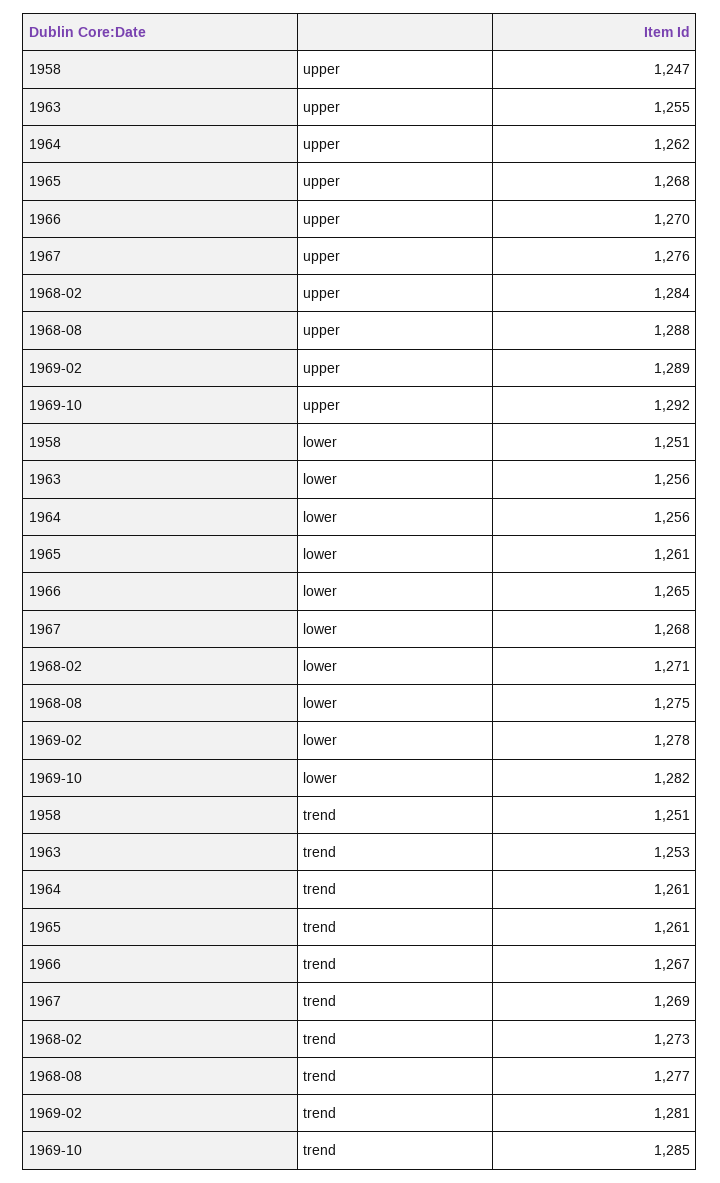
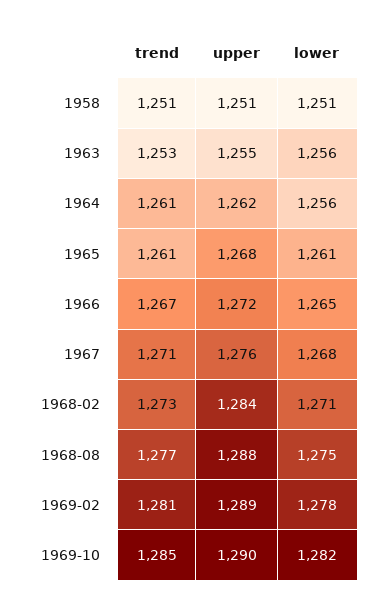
  {
    "1958": {
-     "upper": 1247,
+     "upper": 1251,
      "lower": 1251,
      "trend": 1251
    },
    "1963": {
      "upper": 1255,
      "lower": 1256,
      "trend": 1253
    },
    "1964": {
      "upper": 1262,
      "lower": 1256,
      "trend": 1261
    },
    "1965": {
      "upper": 1268,
      "lower": 1261,
      "trend": 1261
    },
    "1966": {
-     "upper": 1270,
+     "upper": 1272,
      "lower": 1265,
      "trend": 1267
    },
    "1967": {
      "upper": 1276,
      "lower": 1268,
-     "trend": 1269
+     "trend": 1271
    },
    "1968-02": {
      "upper": 1284,
      "lower": 1271,
      "trend": 1273
    },
    "1968-08": {
      "upper": 1288,
      "lower": 1275,
      "trend": 1277
    },
    "1969-02": {
      "upper": 1289,
      "lower": 1278,
      "trend": 1281
    },
    "1969-10": {
-     "upper": 1292,
+     "upper": 1290,
      "lower": 1282,
      "trend": 1285
    }
  }

